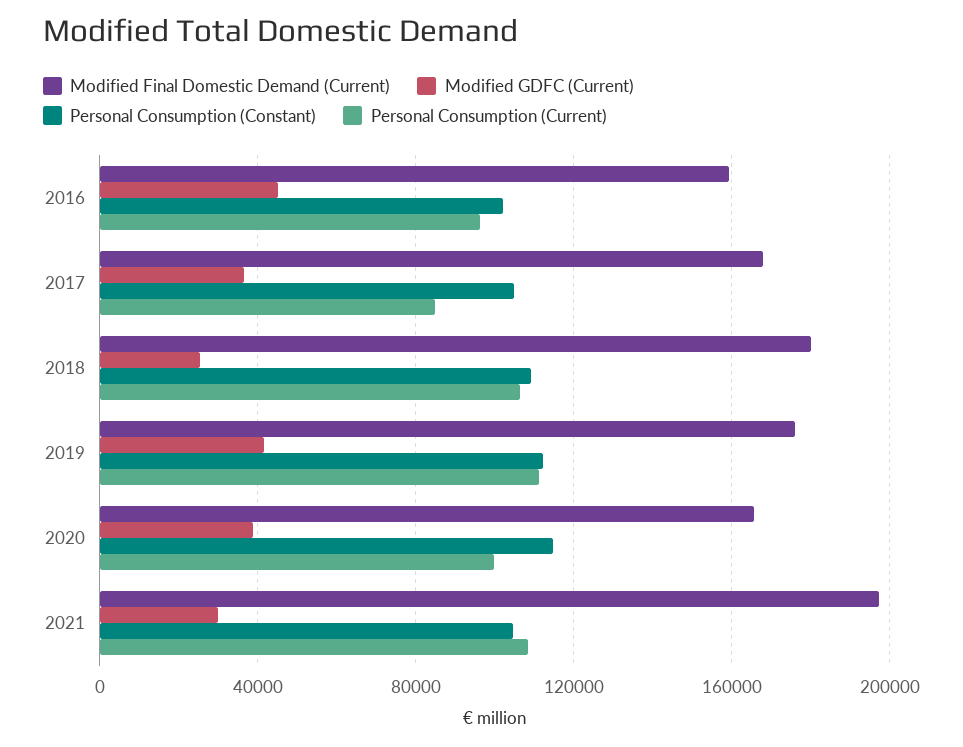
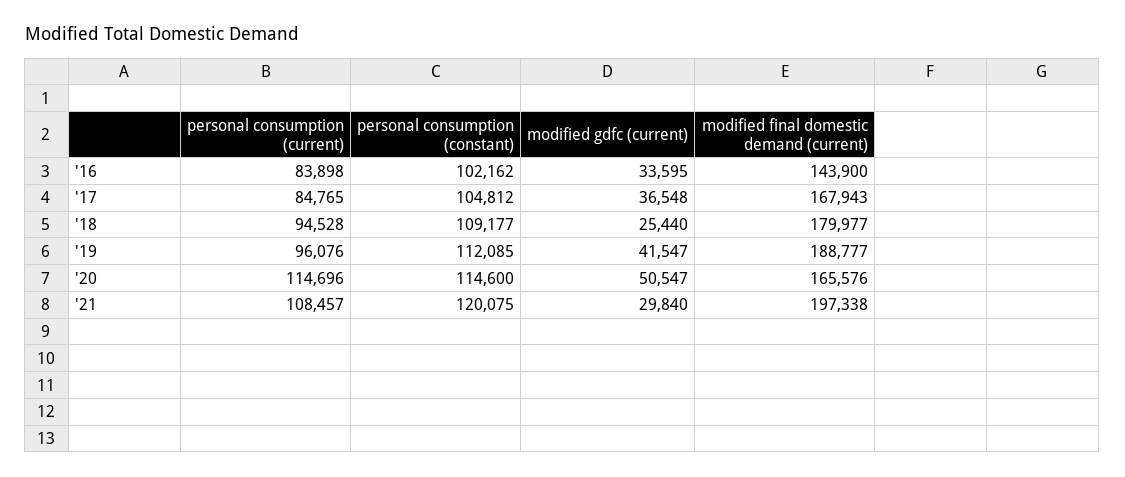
  {
    "Modified Final Domestic Demand (Current)": {
-     "2016": 160000,
+     "2016": 143900,
      "2017": 167943,
      "2018": 179977,
-     "2019": 175000,
+     "2019": 188777,
      "2020": 165576,
      "2021": 197338
    },
    "Modified GDFC (Current)": {
-     "2016": 45000,
+     "2016": 33595,
      "2017": 36548,
      "2018": 25440,
      "2019": 41547,
-     "2020": 40000,
+     "2020": 50547,
      "2021": 29840
    },
    "Personal Consumption (Constant)": {
      "2016": 102162,
      "2017": 104812,
      "2018": 109177,
      "2019": 112085,
      "2020": 114600,
-     "2021": 105000
+     "2021": 120075
    },
    "Personal Consumption (Current)": {
-     "2016": 95000,
+     "2016": 83898,
      "2017": 84765,
-     "2018": 105000,
+     "2018": 94528,
-     "2019": 110000,
+     "2019": 96076,
-     "2020": 100000,
+     "2020": 114696,
      "2021": 108457
    }
  }

